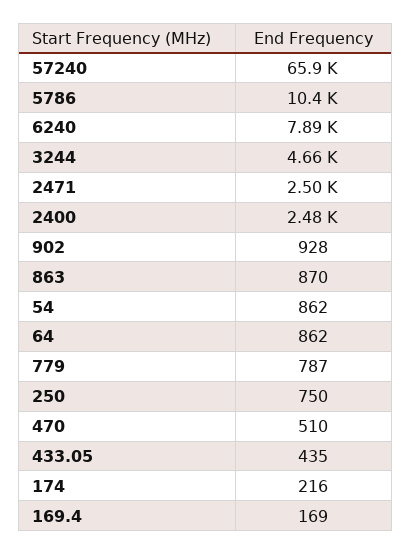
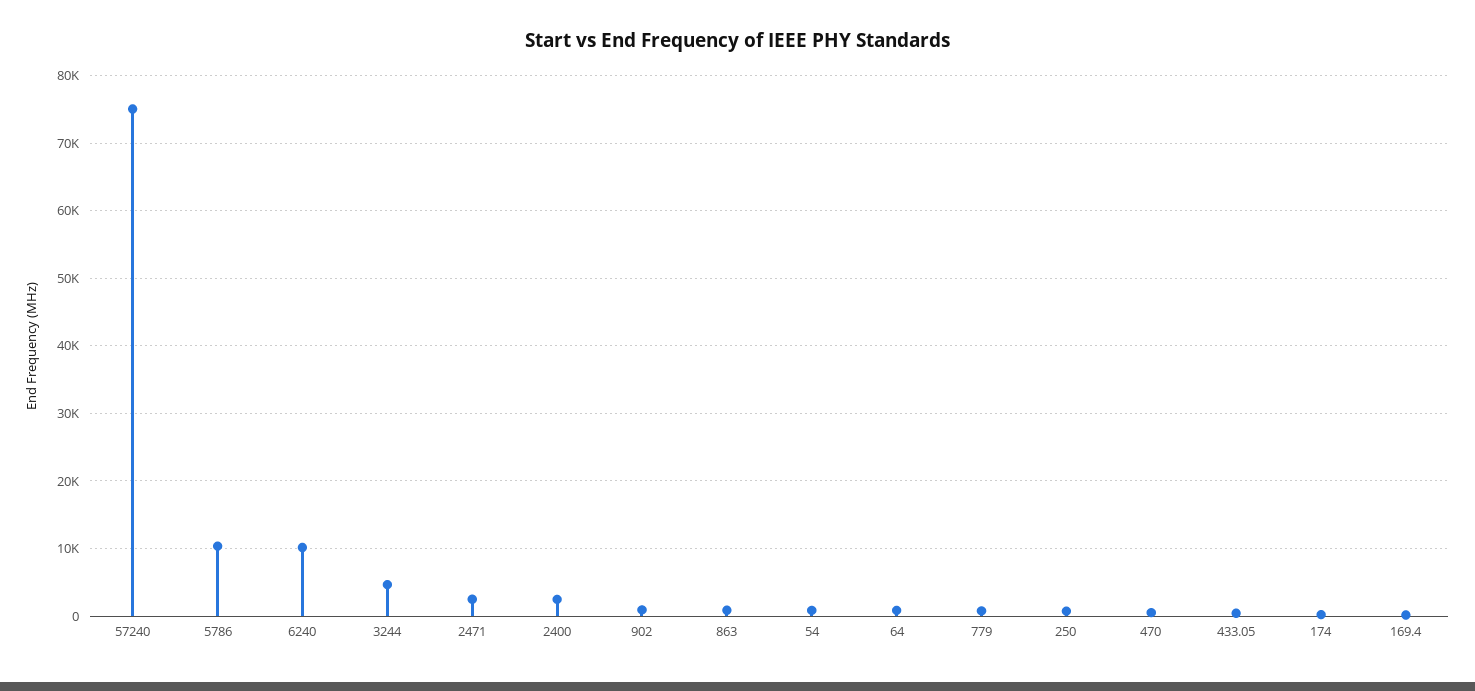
  {
-   "57240": 65900,
+   "57240": 75000,
    "5786": 10400,
-   "6240": 7890,
+   "6240": 10000,
    "3244": 4660,
    "2471": 2500,
    "2400": 2480,
    "902": 928,
    "863": 870,
    "54": 862,
    "64": 862,
    "779": 787,
    "250": 750,
    "470": 510,
    "433.05": 435,
    "174": 216,
    "169.4": 169
  }

